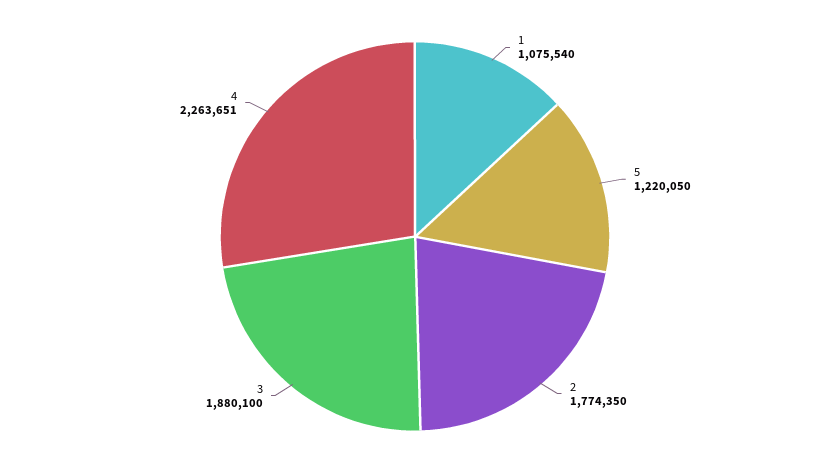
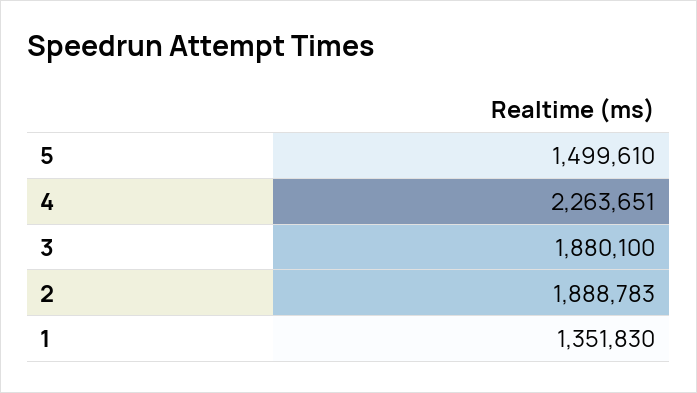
  {
-   "1": 1075540,
+   "1": 1351830,
-   "5": 1220050,
+   "5": 1499610,
-   "2": 1774350,
+   "2": 1888783,
    "3": 1880100,
    "4": 2263651
  }

